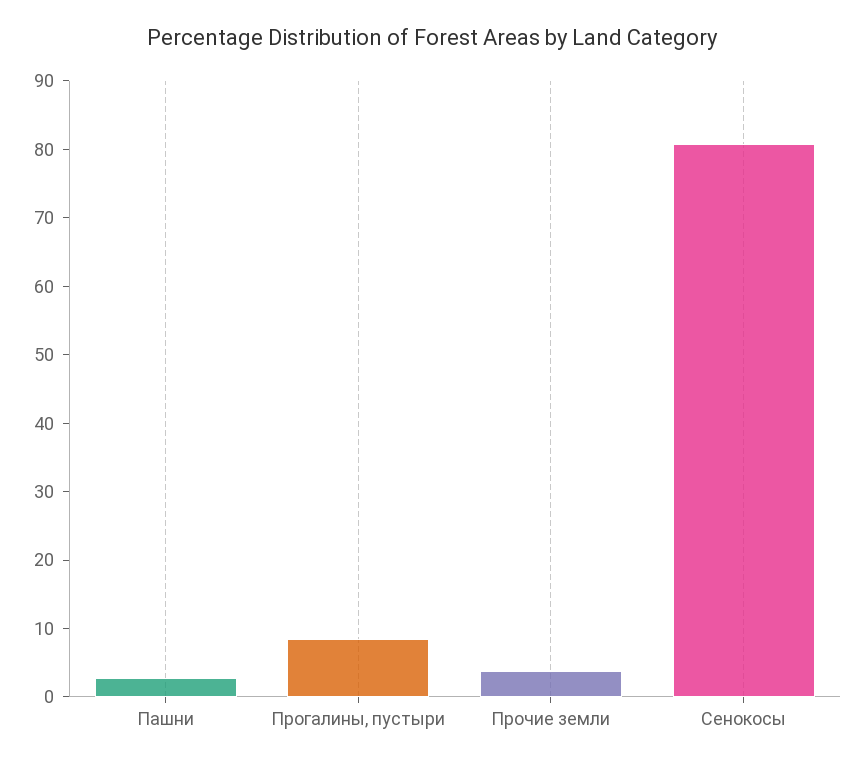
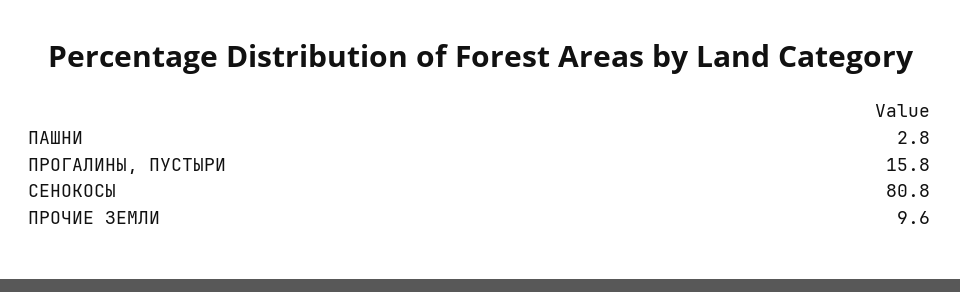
  {
    "Пашни": 2.8,
-   "Прогалины, пустыри": 8,
+   "Прогалины, пустыри": 15.8,
-   "Прочие земли": 4,
+   "Прочие земли": 9.6,
    "Сенокосы": 80.8
  }

